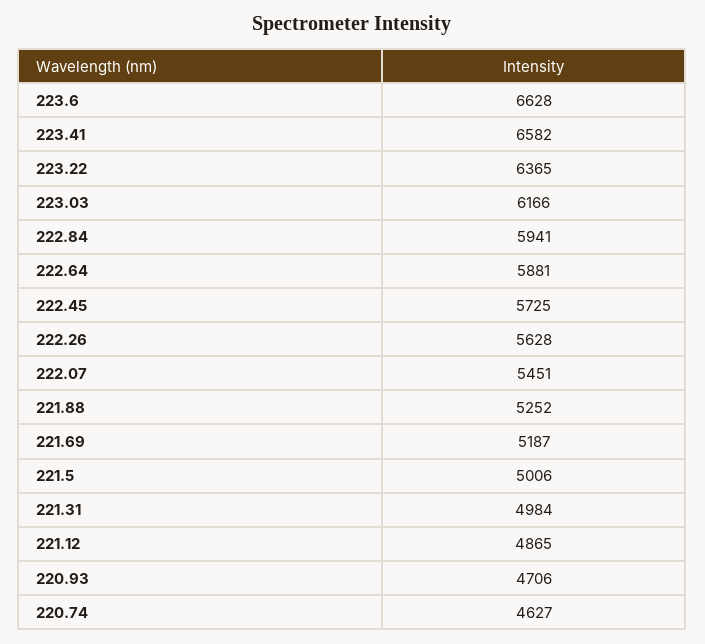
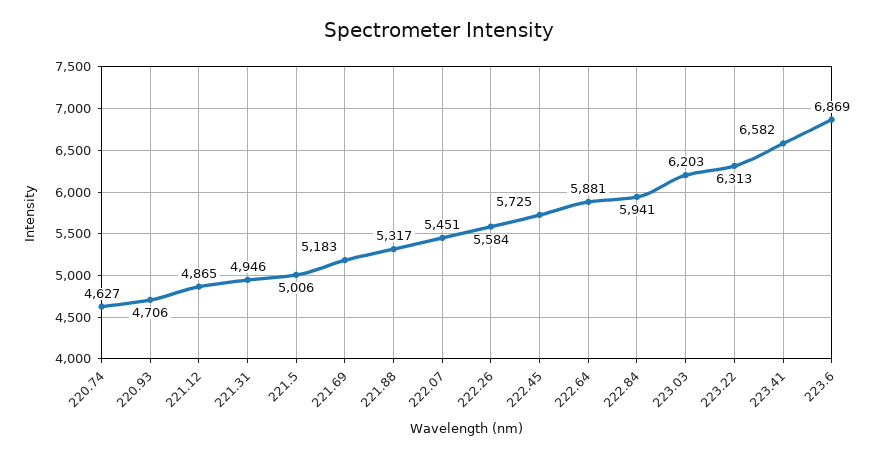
  {
-   "223.6": 6628,
+   "223.6": 6869,
    "223.41": 6582,
-   "223.22": 6365,
+   "223.22": 6313,
-   "223.03": 6166,
+   "223.03": 6203,
    "222.84": 5941,
    "222.64": 5881,
    "222.45": 5725,
-   "222.26": 5628,
+   "222.26": 5584,
    "222.07": 5451,
-   "221.88": 5252,
+   "221.88": 5317,
-   "221.69": 5187,
+   "221.69": 5183,
    "221.5": 5006,
-   "221.31": 4984,
+   "221.31": 4946,
    "221.12": 4865,
    "220.93": 4706,
    "220.74": 4627
  }

